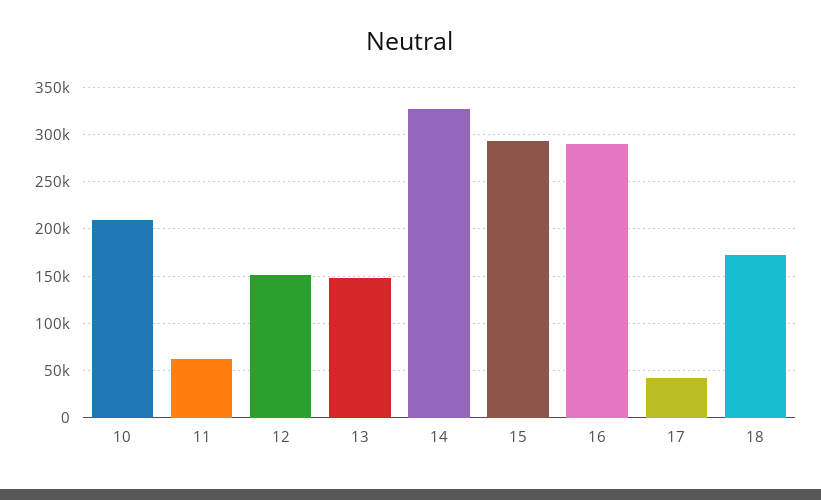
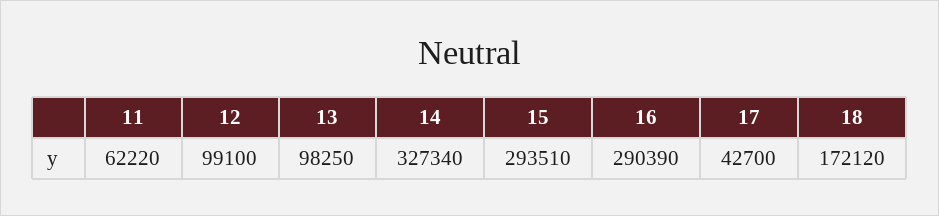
  {
-   "10": 210000,
    "11": 62220,
-   "12": 150000,
+   "12": 99100,
-   "13": 150000,
+   "13": 98250,
    "14": 327340,
    "15": 293510,
    "16": 290390,
    "17": 42700,
    "18": 172120
  }

